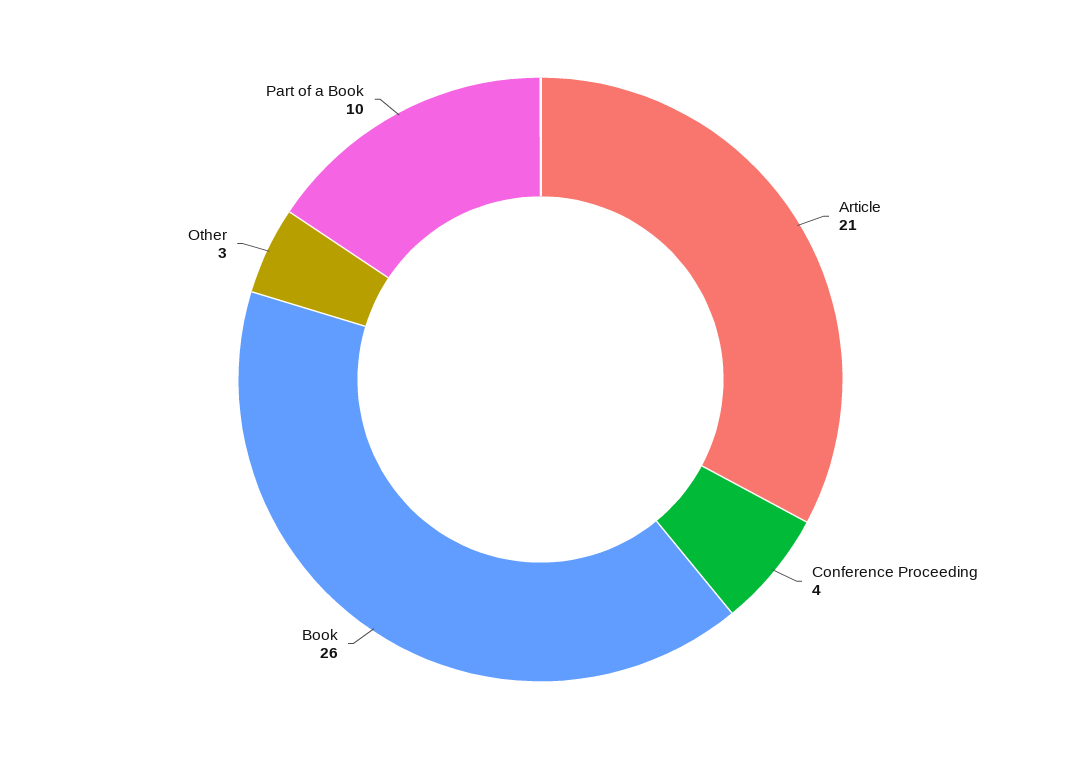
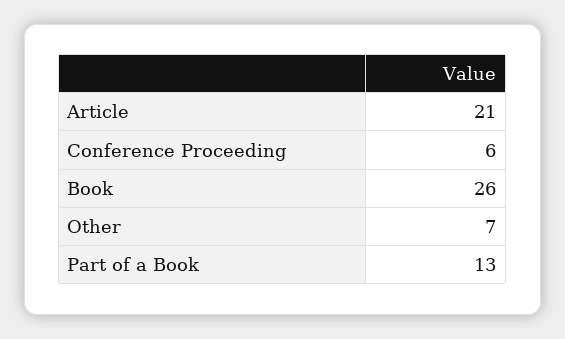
  {
    "Article": 21,
-   "Conference Proceeding": 4,
+   "Conference Proceeding": 6,
    "Book": 26,
-   "Other": 3,
+   "Other": 7,
-   "Part of a Book": 10
+   "Part of a Book": 13
  }

